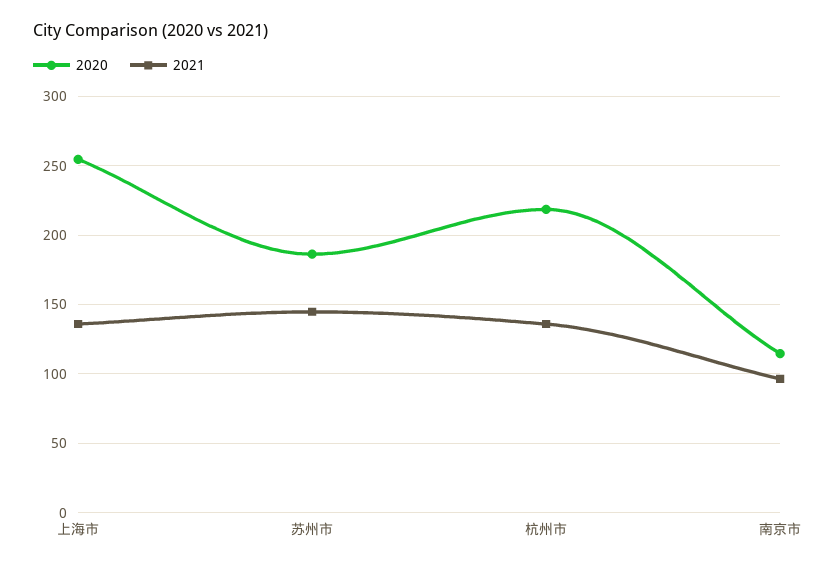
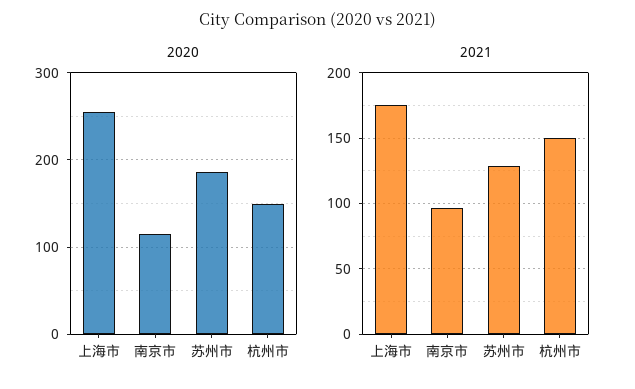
  {
    "2020": {
      "上海市": 255,
      "苏州市": 185,
-     "杭州市": 220,
+     "杭州市": 150,
      "南京市": 115
    },
    "2021": {
-     "上海市": 135,
+     "上海市": 175,
-     "苏州市": 145,
+     "苏州市": 130,
-     "杭州市": 135,
+     "杭州市": 150,
      "南京市": 95
    }
  }

